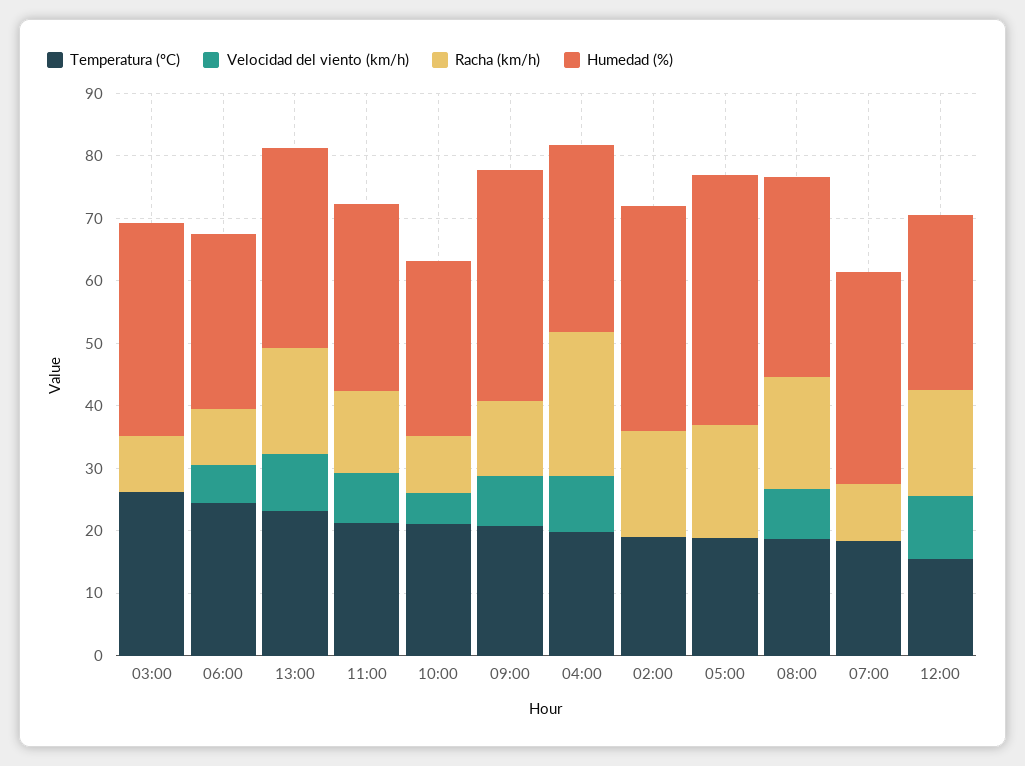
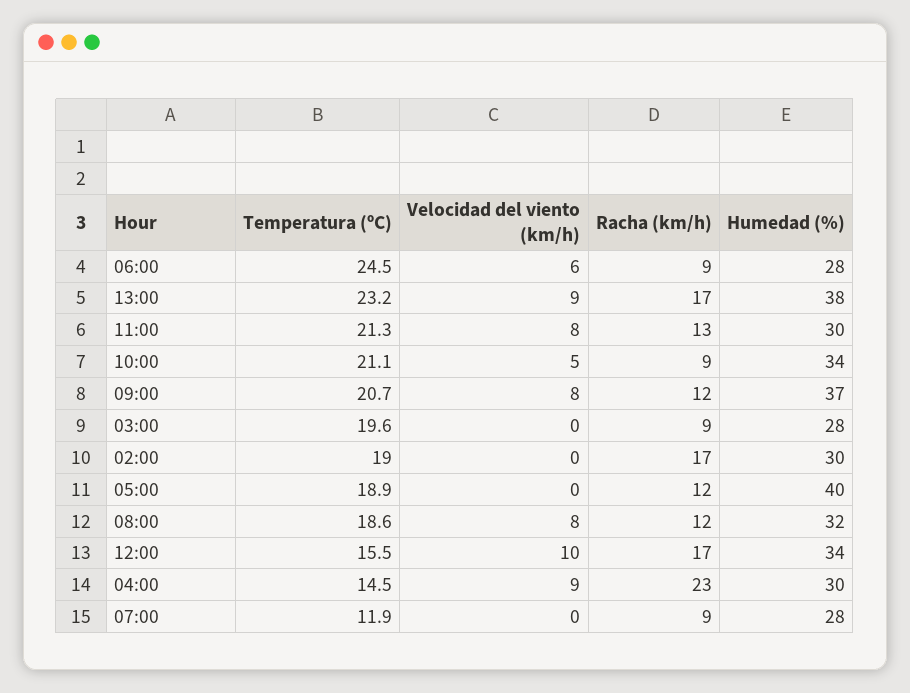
  {
    "Temperatura (ºC)": {
-     "03:00": 26,
+     "03:00": 19.6,
      "06:00": 24.5,
      "13:00": 23.2,
      "11:00": 21.3,
      "10:00": 21.1,
      "09:00": 20.7,
-     "04:00": 20,
+     "04:00": 14.5,
      "02:00": 19,
      "05:00": 18.9,
      "08:00": 18.6,
-     "07:00": 18,
+     "07:00": 11.9,
      "12:00": 15.5
    },
    "Velocidad del viento (km/h)": {
      "03:00": 0,
      "06:00": 6,
      "13:00": 9,
      "11:00": 8,
      "10:00": 5,
      "09:00": 8,
      "04:00": 9,
      "02:00": 0,
      "05:00": 0,
      "08:00": 8,
      "07:00": 0,
      "12:00": 10
    },
    "Racha (km/h)": {
      "03:00": 9,
      "06:00": 9,
      "13:00": 17,
      "11:00": 13,
      "10:00": 9,
      "09:00": 12,
      "04:00": 23,
      "02:00": 17,
-     "05:00": 18,
+     "05:00": 12,
-     "08:00": 18,
+     "08:00": 12,
      "07:00": 9,
      "12:00": 17
    },
    "Humedad (%)": {
-     "03:00": 34,
+     "03:00": 28,
      "06:00": 28,
-     "13:00": 32,
+     "13:00": 38,
      "11:00": 30,
-     "10:00": 28,
+     "10:00": 34,
      "09:00": 37,
      "04:00": 30,
-     "02:00": 36,
+     "02:00": 30,
      "05:00": 40,
      "08:00": 32,
-     "07:00": 34,
+     "07:00": 28,
-     "12:00": 28
+     "12:00": 34
    }
  }

